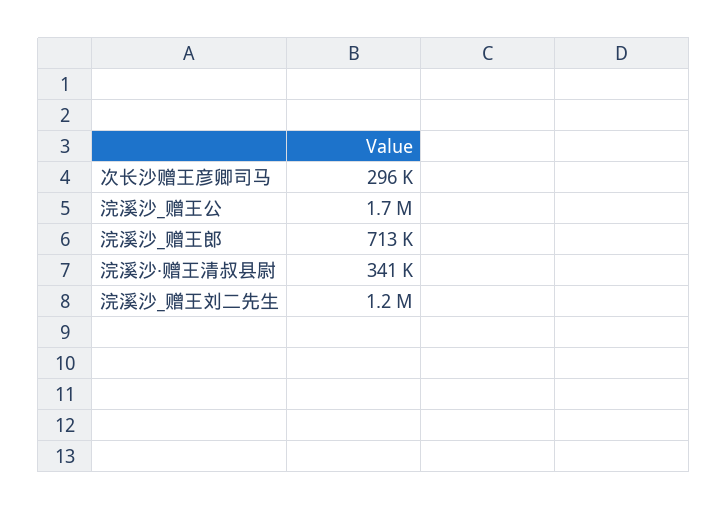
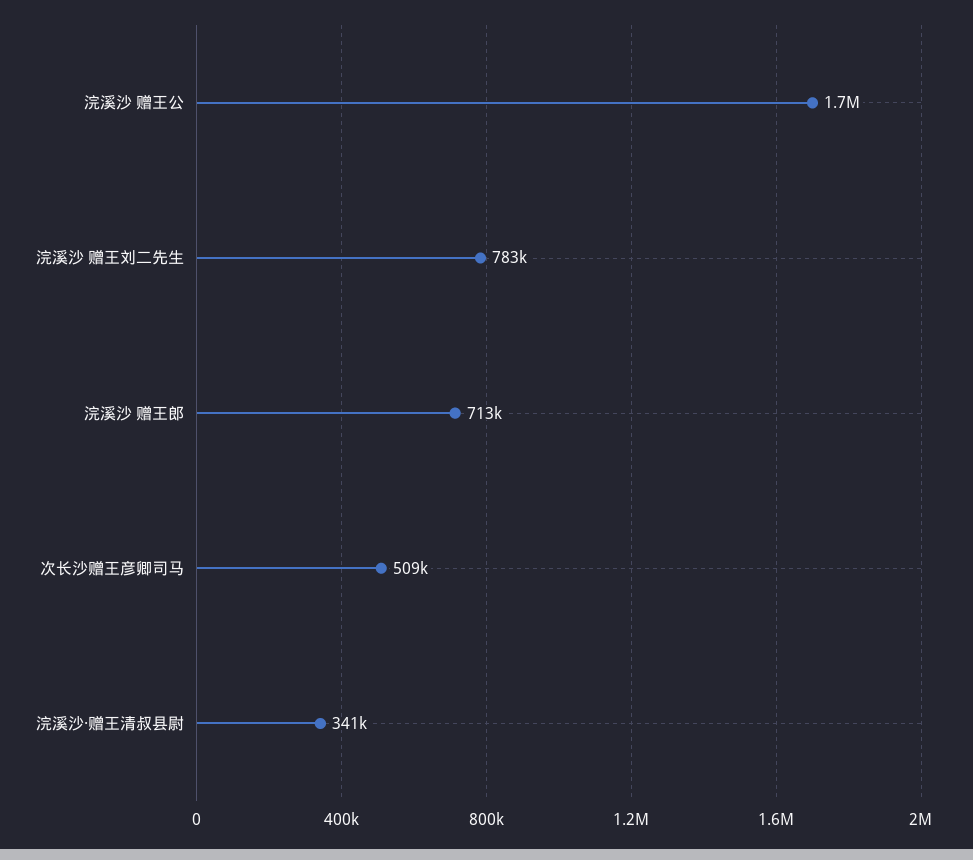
  {
-   "次长沙赠王彦卿司马": 296000,
+   "次长沙赠王彦卿司马": 509000,
    "浣溪沙_赠王公": 1700000,
    "浣溪沙_赠王郎": 713000,
    "浣溪沙·赠王清叔县尉": 341000,
-   "浣溪沙_赠王刘二先生": 1200000
+   "浣溪沙_赠王刘二先生": 783000
  }

